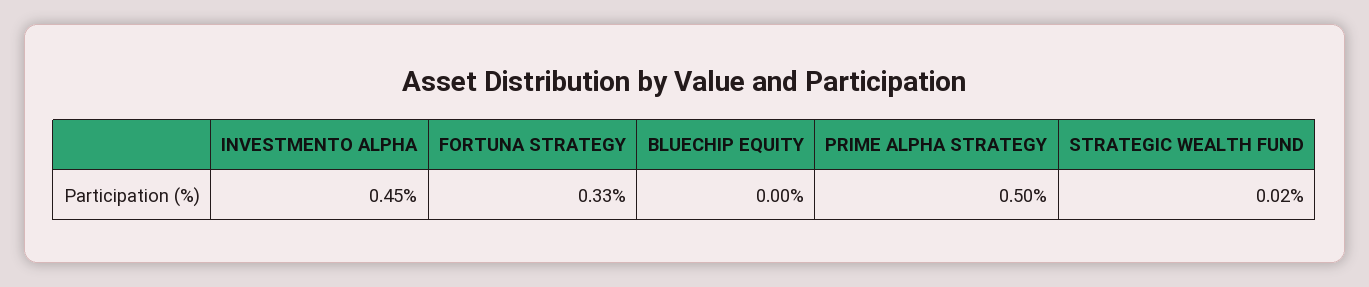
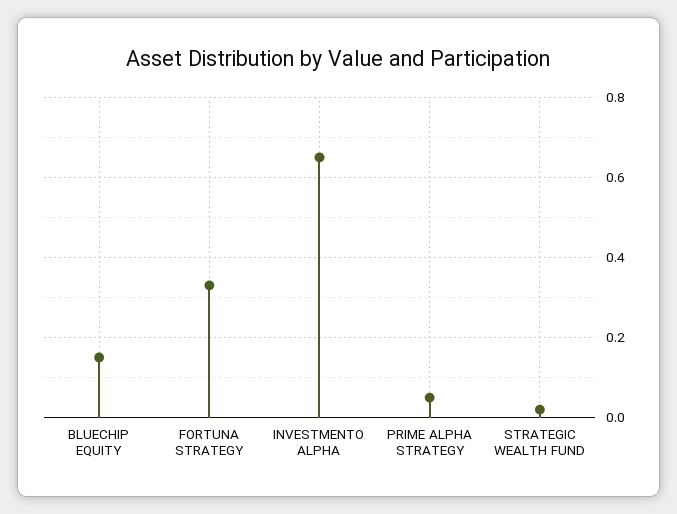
  {
-   "INVESTMENTO ALPHA": 0.45,
+   "INVESTMENTO ALPHA": 0.65,
    "FORTUNA STRATEGY": 0.33,
-   "BLUECHIP EQUITY": 0,
+   "BLUECHIP EQUITY": 0.15,
-   "PRIME ALPHA STRATEGY": 0.5,
+   "PRIME ALPHA STRATEGY": 0.05,
    "STRATEGIC WEALTH FUND": 0.02
  }

